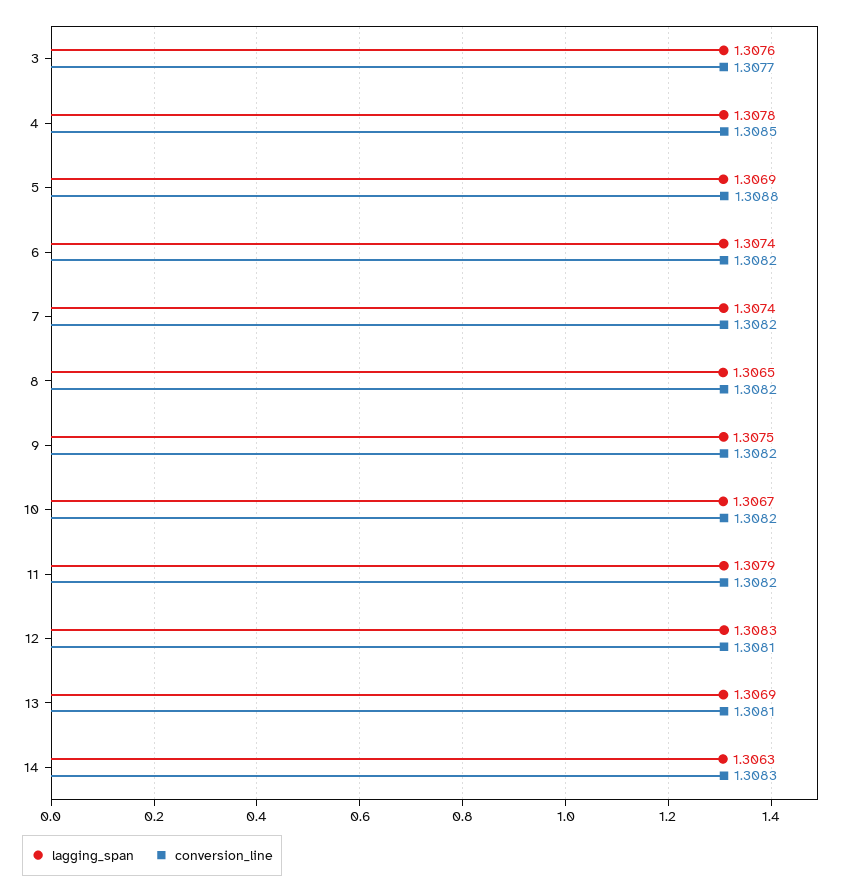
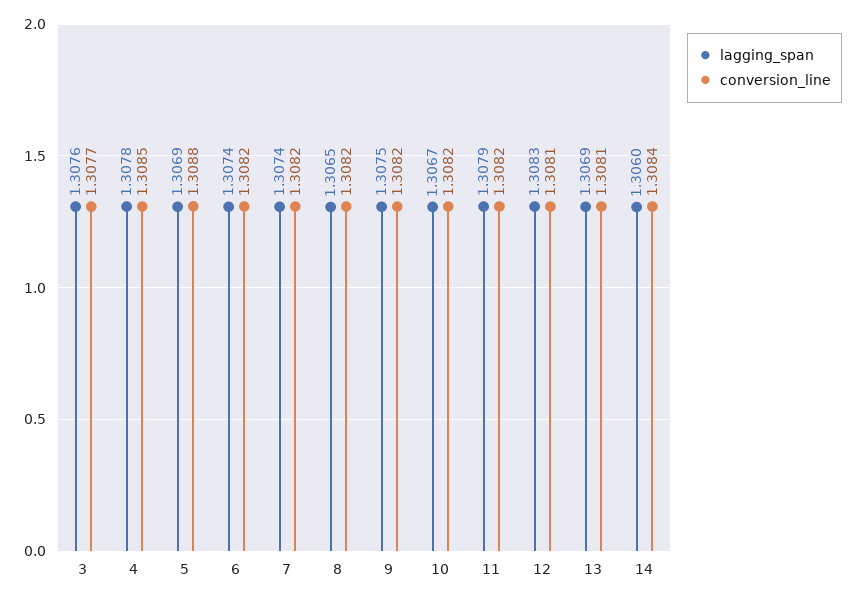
  {
    "lagging_span": {
      "3": 1.3076,
      "4": 1.3078,
      "5": 1.3069,
      "6": 1.3074,
      "7": 1.3074,
      "8": 1.3065,
      "9": 1.3075,
      "10": 1.3067,
      "11": 1.3079,
      "12": 1.3083,
      "13": 1.3069,
-     "14": 1.3063
+     "14": 1.306
    },
    "conversion_line": {
      "3": 1.3077,
      "4": 1.3085,
      "5": 1.3088,
      "6": 1.3082,
      "7": 1.3082,
      "8": 1.3082,
      "9": 1.3082,
      "10": 1.3082,
      "11": 1.3082,
      "12": 1.3081,
      "13": 1.3081,
-     "14": 1.3083
+     "14": 1.3084
    }
  }

